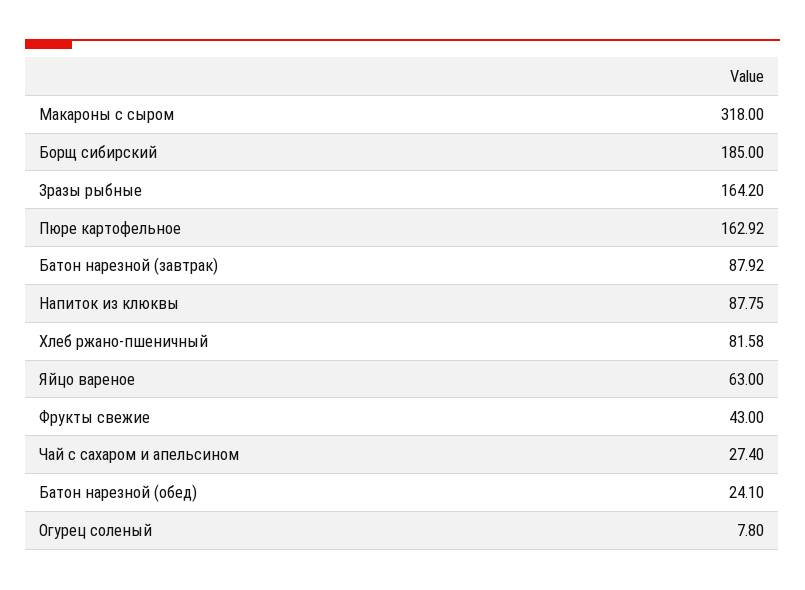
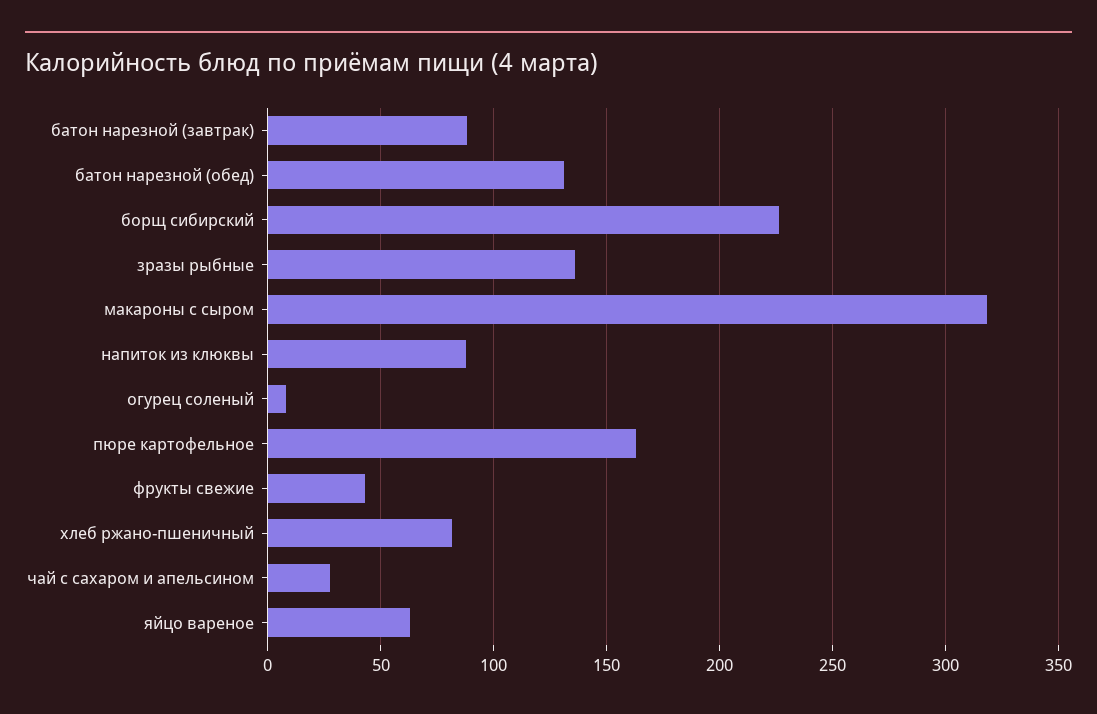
  {
    "Макароны с сыром": 318,
-   "Борщ сибирский": 185,
+   "Борщ сибирский": 225,
-   "Зразы рыбные": 164.2,
+   "Зразы рыбные": 135,
    "Пюре картофельное": 162.92,
    "Батон нарезной (завтрак)": 87.92,
    "Напиток из клюквы": 87.75,
    "Хлеб ржано-пшеничный": 81.58,
    "Яйцо вареное": 63,
    "Фрукты свежие": 43,
    "Чай с сахаром и апельсином": 27.4,
-   "Батон нарезной (обед)": 24.1,
+   "Батон нарезной (обед)": 130,
    "Огурец соленый": 7.8
  }

